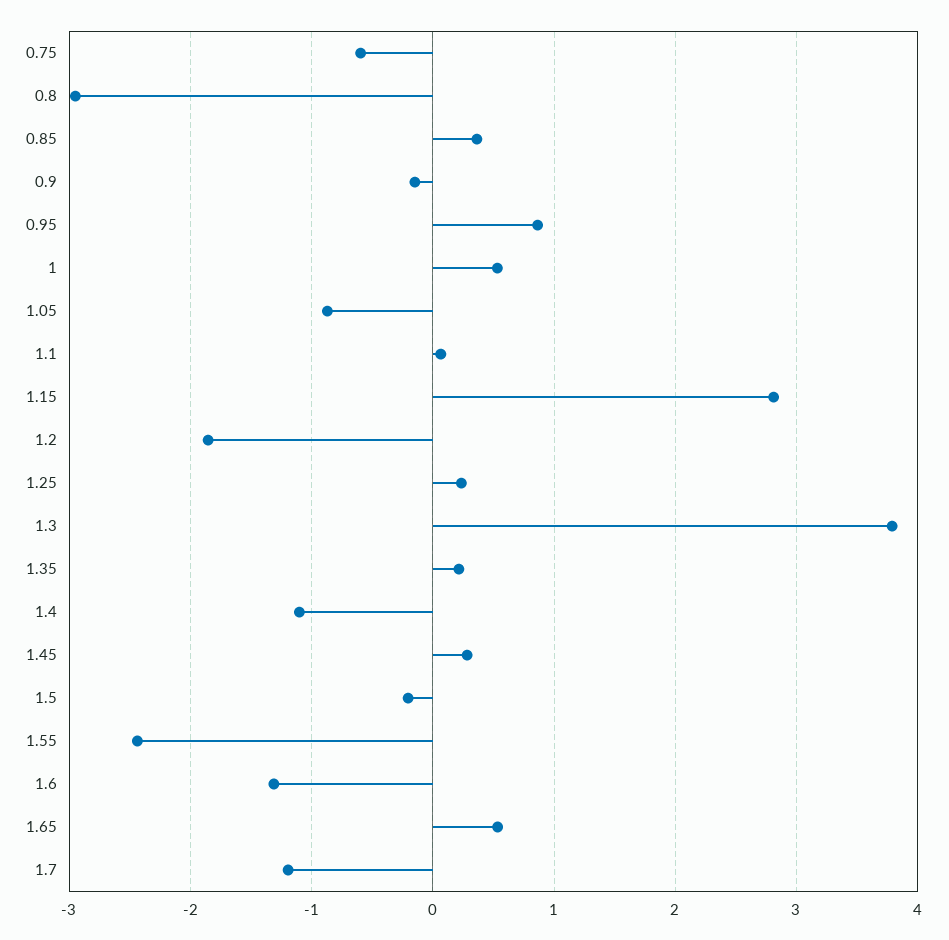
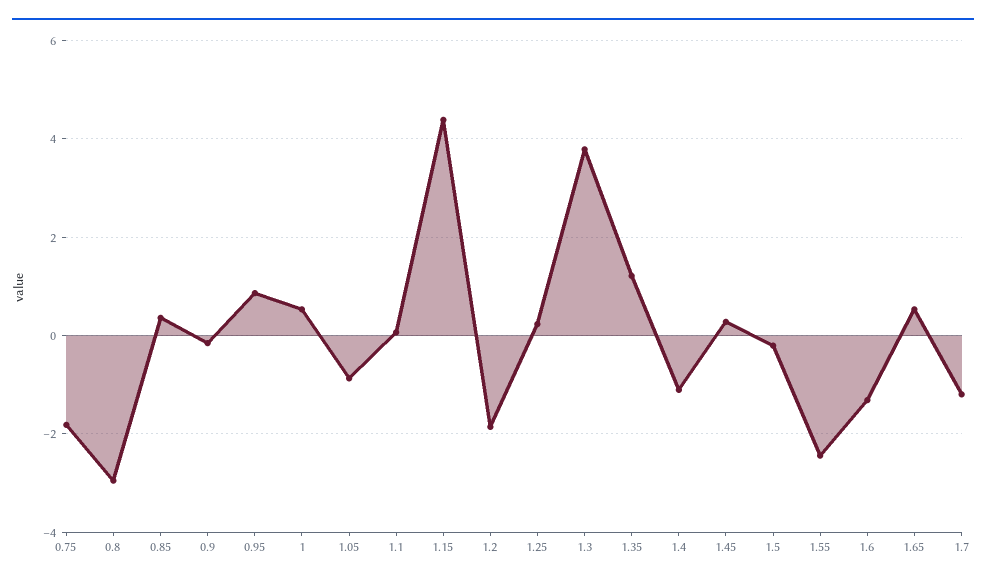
  {
-   "0.75": -0.6,
+   "0.75": -1.8,
    "0.8": -3,
    "0.85": 0.4,
    "0.9": -0.2,
    "0.95": 0.9,
    "1": 0.5,
    "1.05": -0.9,
    "1.1": 0.1,
-   "1.15": 2.8,
+   "1.15": 4.4,
    "1.2": -1.9,
    "1.25": 0.2,
    "1.3": 3.8,
-   "1.35": 0.2,
+   "1.35": 1.2,
    "1.4": -1.1,
    "1.45": 0.3,
    "1.5": -0.2,
    "1.55": -2.4,
    "1.6": -1.3,
    "1.65": 0.5,
    "1.7": -1.2
  }

